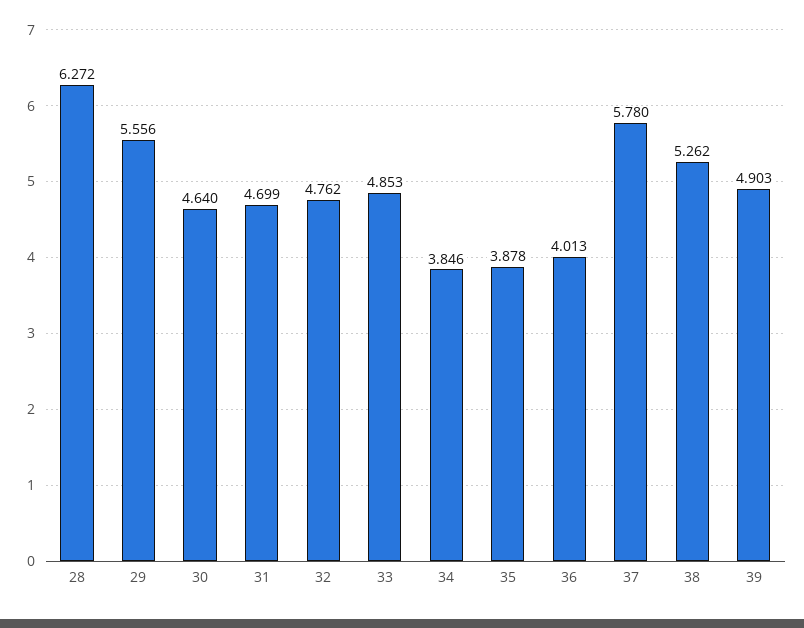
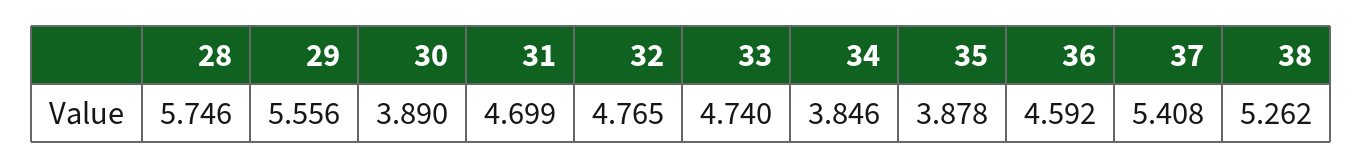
  {
-   "28": 6.272,
+   "28": 5.746,
    "29": 5.556,
-   "30": 4.64,
+   "30": 3.89,
    "31": 4.699,
-   "32": 4.762,
+   "32": 4.765,
-   "33": 4.853,
+   "33": 4.74,
    "34": 3.846,
    "35": 3.878,
-   "36": 4.013,
+   "36": 4.592,
-   "37": 5.78,
+   "37": 5.408,
-   "38": 5.262,
+   "38": 5.262
-   "39": 4.903
  }

